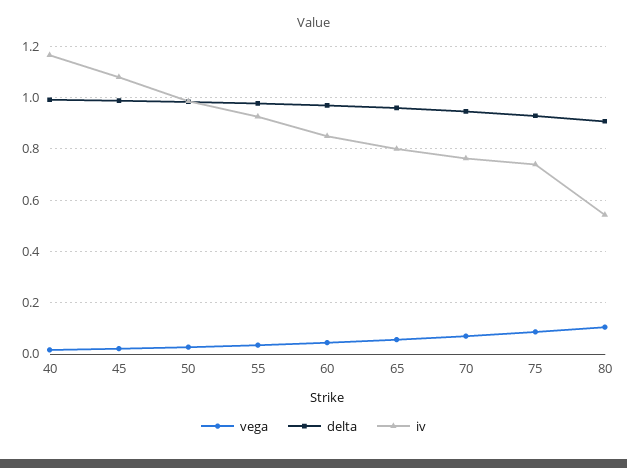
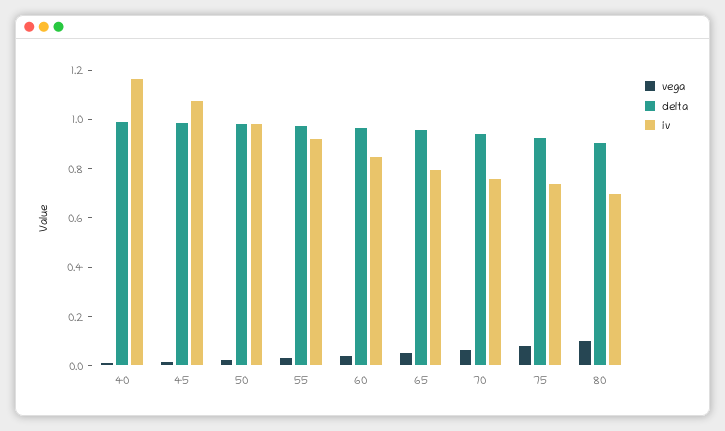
  {
    "vega": {
      "40": 0.025,
      "45": 0.025,
      "50": 0.025,
      "55": 0.025,
      "60": 0.05,
      "65": 0.05,
      "70": 0.075,
      "75": 0.075,
      "80": 0.1
    },
    "delta": {
      "40": 1,
      "45": 1,
      "50": 0.975,
      "55": 0.975,
      "60": 0.975,
      "65": 0.95,
      "70": 0.95,
      "75": 0.925,
      "80": 0.9
    },
    "iv": {
      "40": 1.175,
      "45": 1.075,
      "50": 0.975,
      "55": 0.925,
      "60": 0.85,
      "65": 0.8,
      "70": 0.775,
      "75": 0.75,
-     "80": 0.55
+     "80": 0.7
    }
  }

